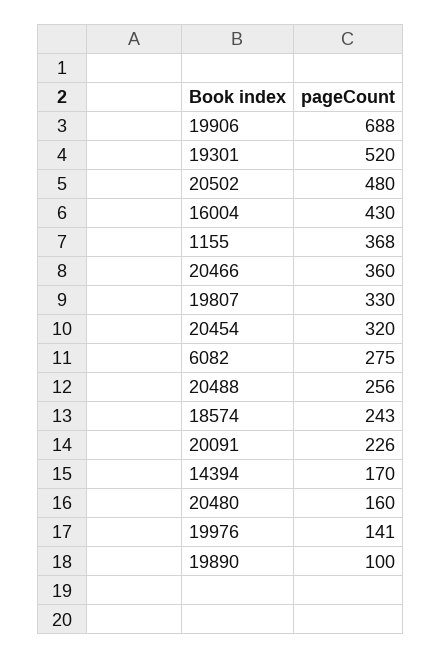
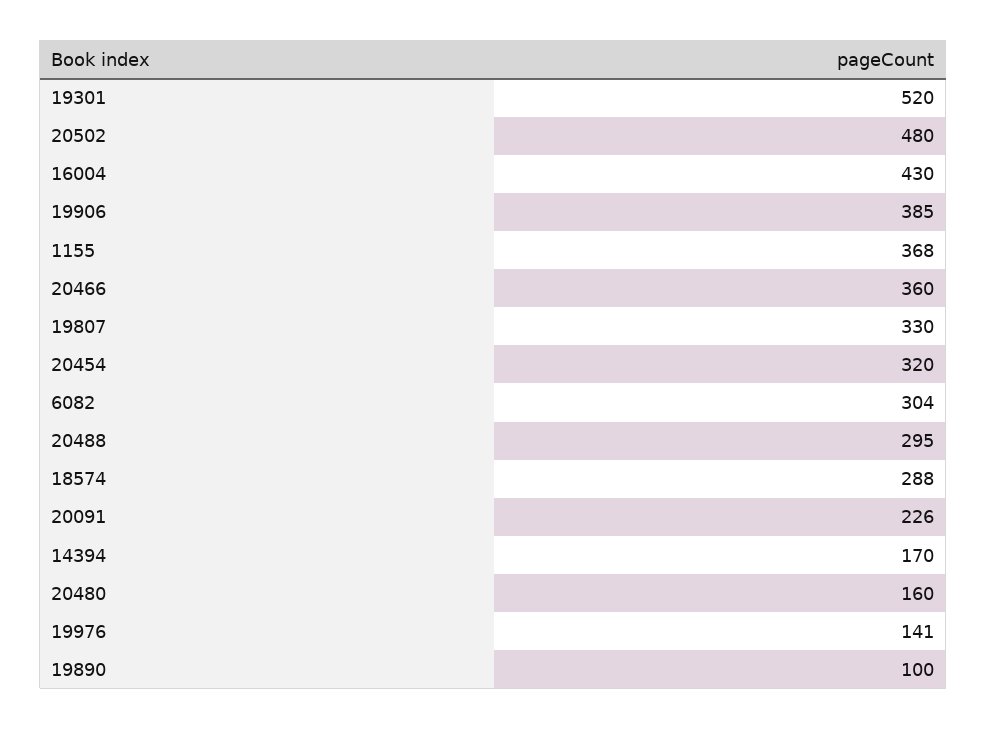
  {
-   "19906": 688,
+   "19906": 385,
    "19301": 520,
    "20502": 480,
    "16004": 430,
    "1155": 368,
    "20466": 360,
    "19807": 330,
    "20454": 320,
-   "6082": 275,
+   "6082": 304,
-   "20488": 256,
+   "20488": 295,
-   "18574": 243,
+   "18574": 288,
    "20091": 226,
    "14394": 170,
    "20480": 160,
    "19976": 141,
    "19890": 100
  }

